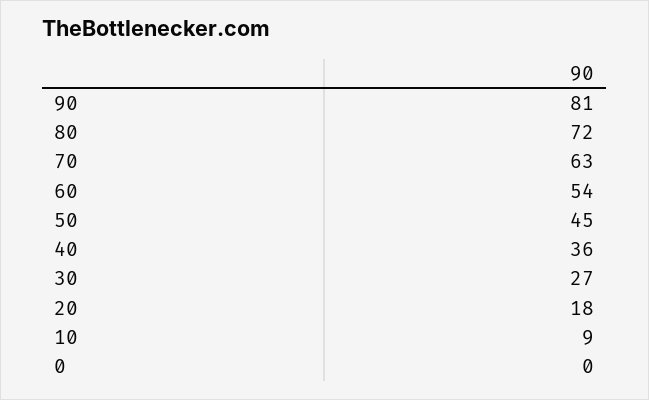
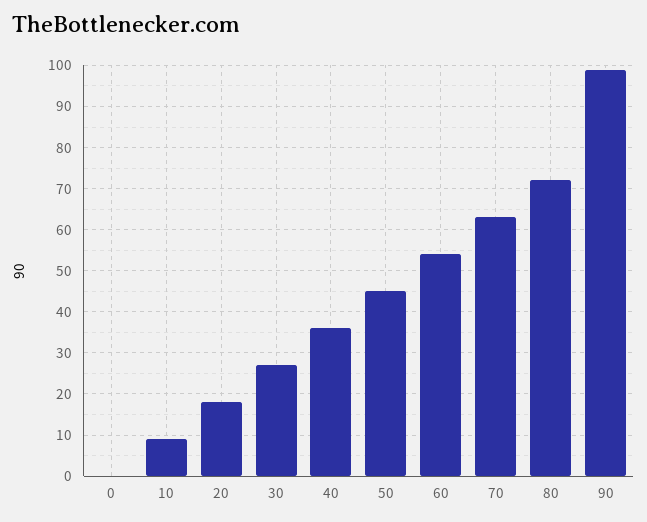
  {
-   "90": 81,
+   "90": 100,
    "80": 72,
    "70": 63,
    "60": 54,
    "50": 45,
    "40": 36,
    "30": 27,
    "20": 18,
    "10": 9,
    "0": 0
  }

